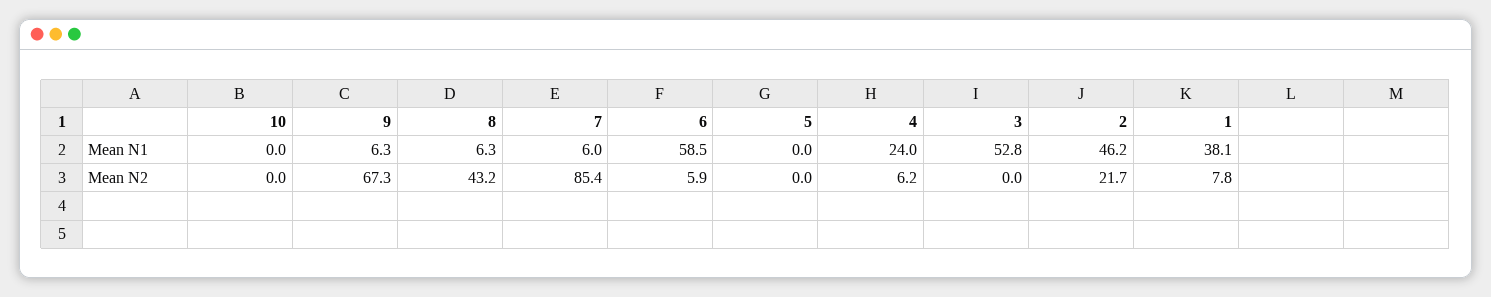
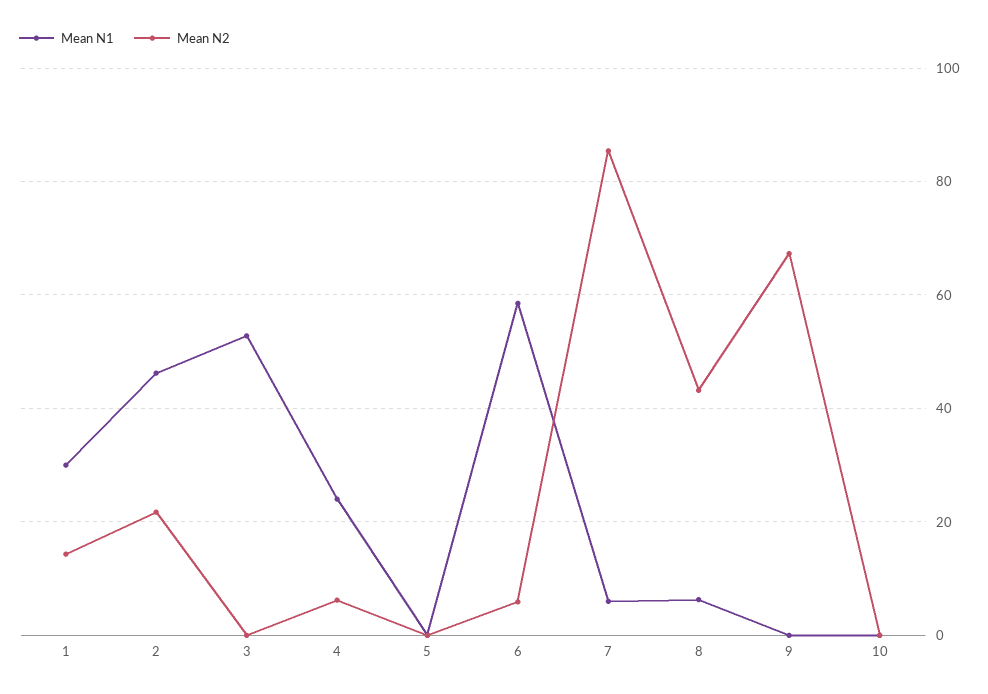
  {
    "Mean N1": {
      "10": 0,
-     "9": 6.3,
+     "9": 0,
      "8": 6.3,
      "7": 6,
      "6": 58.5,
      "5": 0,
      "4": 24,
      "3": 52.8,
      "2": 46.2,
-     "1": 38.1
+     "1": 30
    },
    "Mean N2": {
      "10": 0,
      "9": 67.3,
      "8": 43.2,
      "7": 85.4,
      "6": 5.9,
      "5": 0,
      "4": 6.2,
      "3": 0,
      "2": 21.7,
-     "1": 7.8
+     "1": 14
    }
  }

